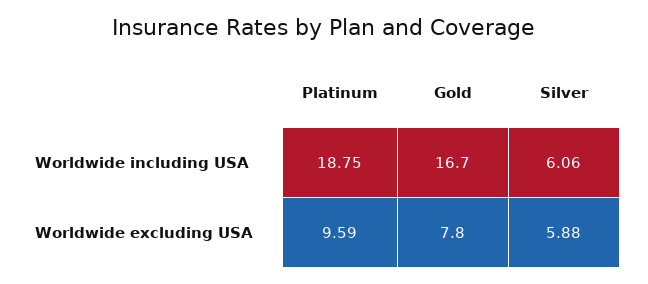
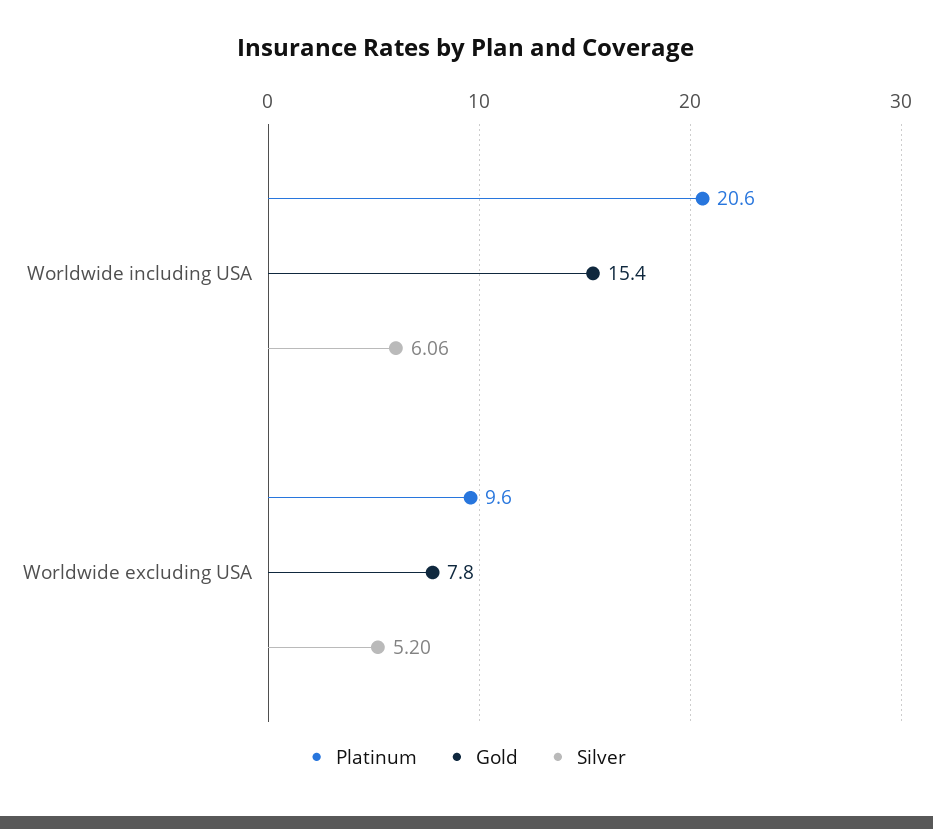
  {
    "Platinum": {
-     "Worldwide including USA": 18.75,
+     "Worldwide including USA": 20.6,
      "Worldwide excluding USA": 9.59
    },
    "Gold": {
-     "Worldwide including USA": 16.7,
+     "Worldwide including USA": 15.4,
      "Worldwide excluding USA": 7.8
    },
    "Silver": {
      "Worldwide including USA": 6.06,
-     "Worldwide excluding USA": 5.88
+     "Worldwide excluding USA": 5.2
    }
  }

